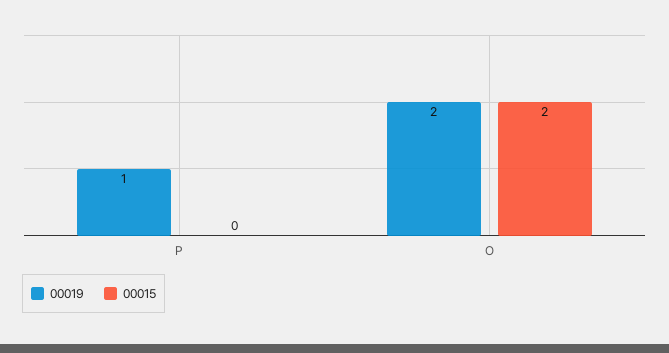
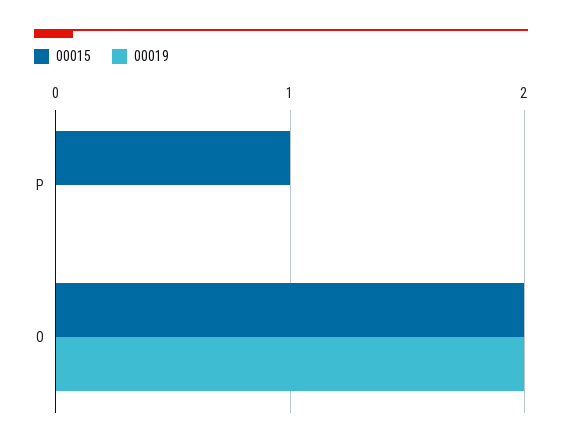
  {
    "00019": {
-     "P": 1,
+     "P": 0,
      "O": 2
    },
    "00015": {
-     "P": 0,
+     "P": 1,
      "O": 2
    }
  }

